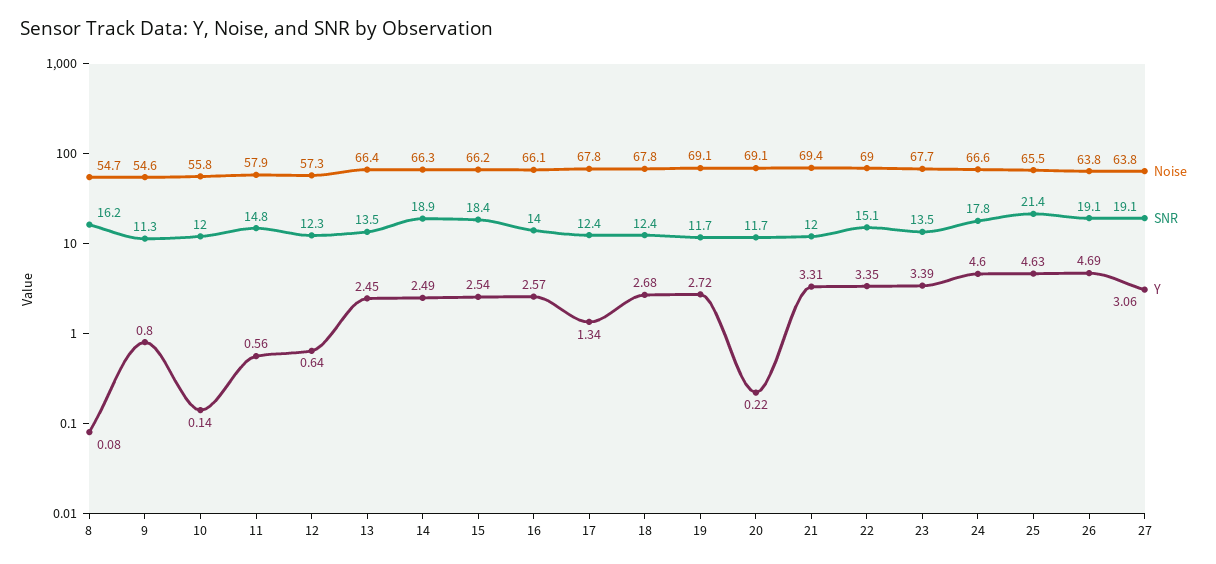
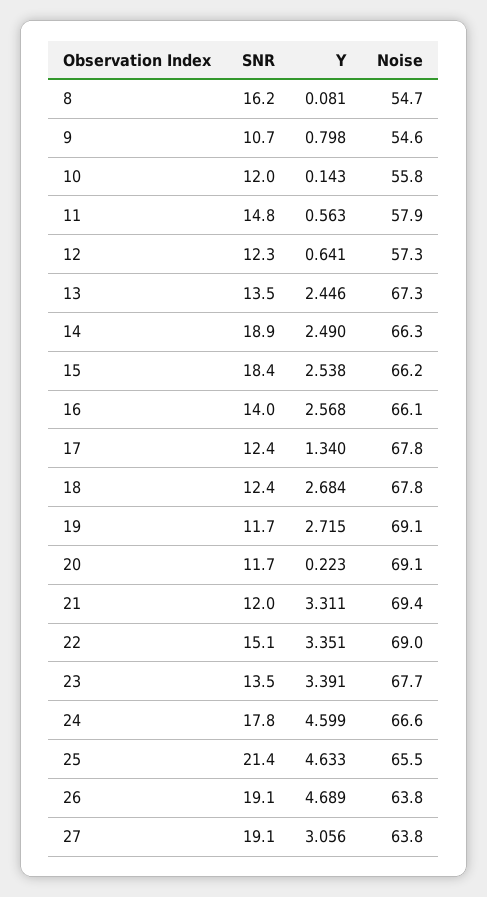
  {
    "Noise": {
      "8": 54.7,
      "9": 54.6,
      "10": 55.8,
      "11": 57.9,
      "12": 57.3,
-     "13": 66.4,
+     "13": 67.3,
      "14": 66.3,
      "15": 66.2,
      "16": 66.1,
      "17": 67.8,
      "18": 67.8,
      "19": 69.1,
      "20": 69.1,
      "21": 69.4,
      "22": 69,
      "23": 67.7,
      "24": 66.6,
      "25": 65.5,
      "26": 63.8,
      "27": 63.8
    },
    "SNR": {
      "8": 16.2,
-     "9": 11.3,
+     "9": 10.7,
      "10": 12,
      "11": 14.8,
      "12": 12.3,
      "13": 13.5,
      "14": 18.9,
      "15": 18.4,
      "16": 14,
      "17": 12.4,
      "18": 12.4,
      "19": 11.7,
      "20": 11.7,
      "21": 12,
      "22": 15.1,
      "23": 13.5,
      "24": 17.8,
      "25": 21.4,
      "26": 19.1,
      "27": 19.1
    },
    "Y": {
      "8": 0.081,
      "9": 0.798,
      "10": 0.143,
      "11": 0.563,
      "12": 0.641,
      "13": 2.446,
      "14": 2.49,
      "15": 2.538,
      "16": 2.568,
      "17": 1.34,
      "18": 2.684,
      "19": 2.715,
      "20": 0.223,
      "21": 3.311,
      "22": 3.351,
      "23": 3.391,
      "24": 4.599,
      "25": 4.633,
      "26": 4.689,
      "27": 3.056
    }
  }

